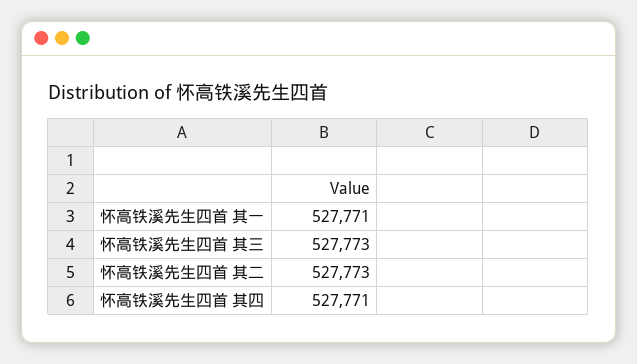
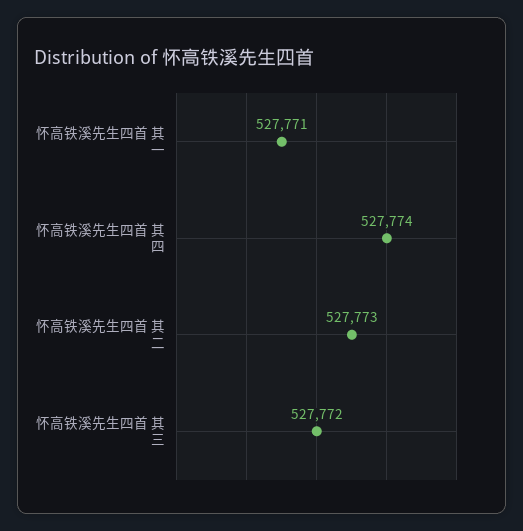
  {
    "怀高铁溪先生四首 其一": 527771,
-   "怀高铁溪先生四首 其三": 527773,
+   "怀高铁溪先生四首 其三": 527772,
    "怀高铁溪先生四首 其二": 527773,
-   "怀高铁溪先生四首 其四": 527771
+   "怀高铁溪先生四首 其四": 527774
  }

